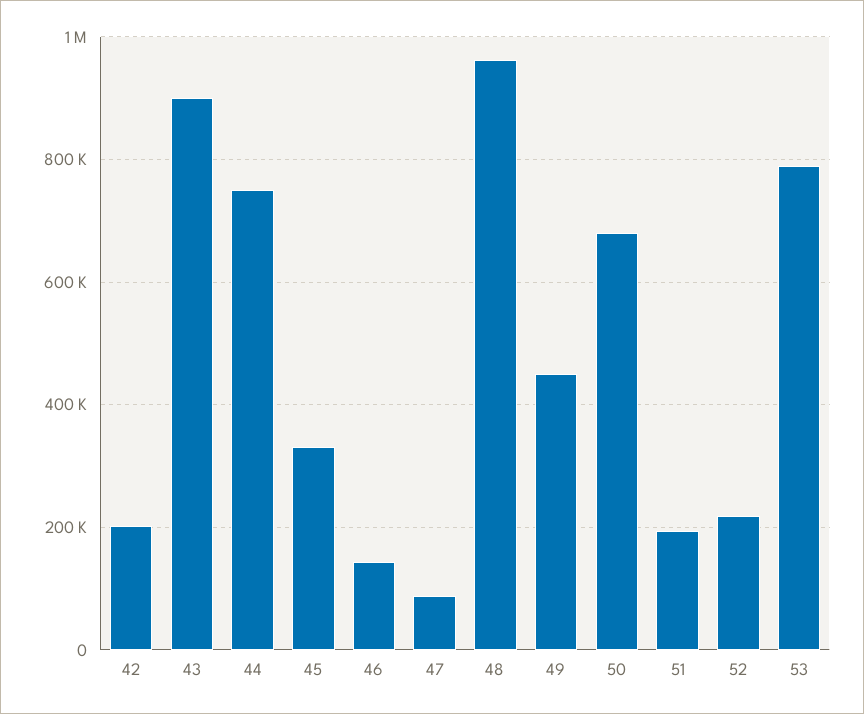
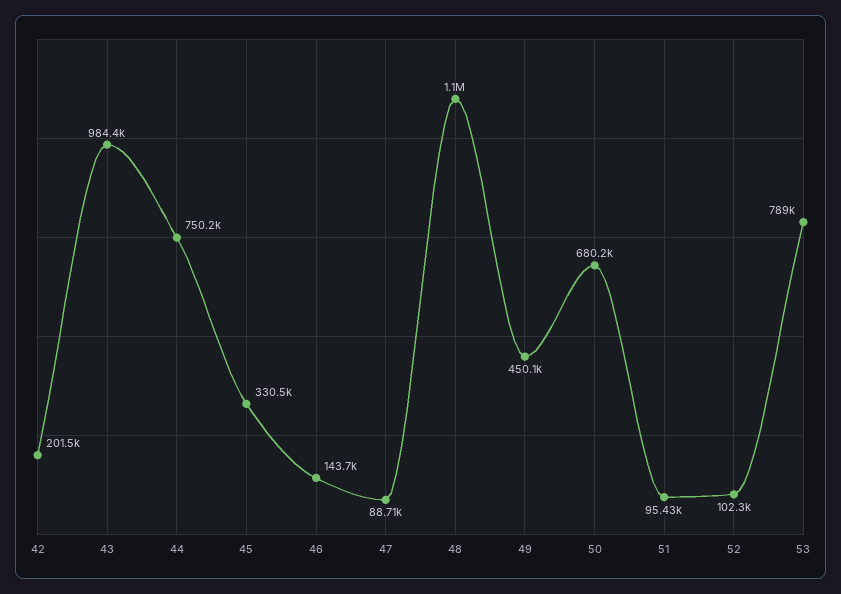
  {
    "42": 201500,
-   "43": 900000,
+   "43": 984400,
    "44": 750200,
    "45": 330500,
    "46": 143700,
    "47": 88710,
-   "48": 960000,
+   "48": 1100000,
    "49": 450100,
    "50": 680200,
-   "51": 200000,
+   "51": 95430,
-   "52": 220000,
+   "52": 102300,
    "53": 789000
  }

